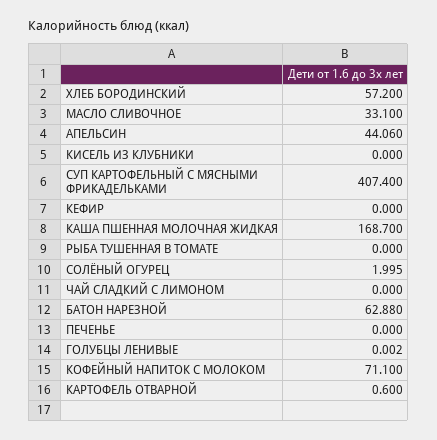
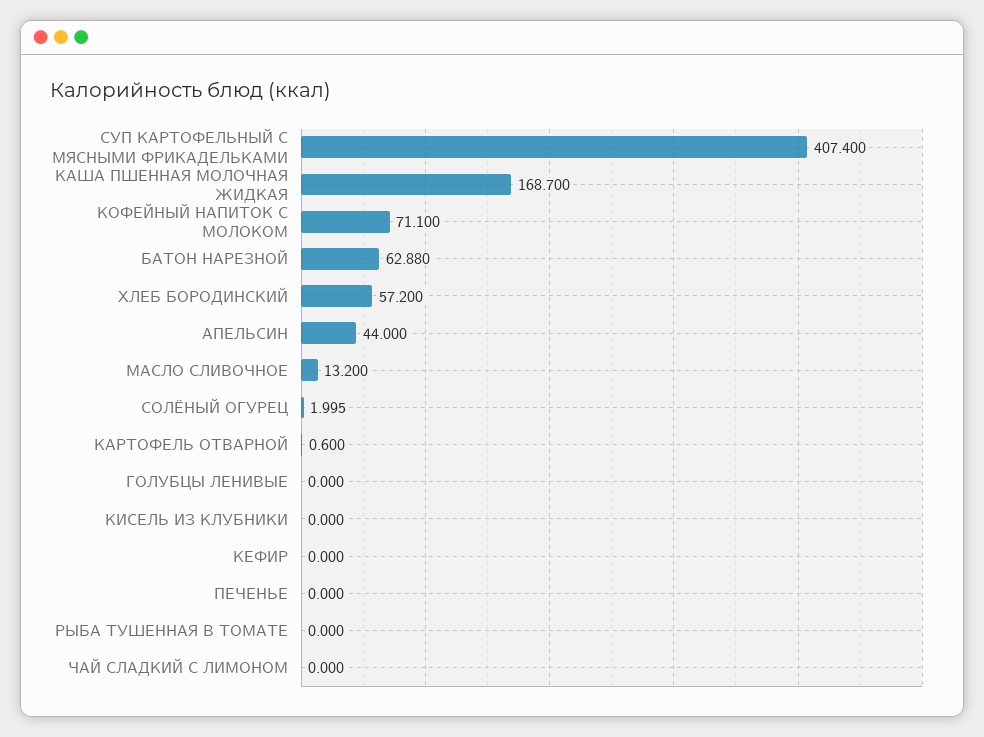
  {
    "ХЛЕБ БОРОДИНСКИЙ": 57.2,
-   "МАСЛО СЛИВОЧНОЕ": 33.1,
+   "МАСЛО СЛИВОЧНОЕ": 13.2,
-   "АПЕЛЬСИН": 44.06,
+   "АПЕЛЬСИН": 44,
    "КИСЕЛЬ ИЗ КЛУБНИКИ": 0,
    "СУП КАРТОФЕЛЬНЫЙ С МЯСНЫМИ ФРИКАДЕЛЬКАМИ": 407.4,
    "КЕФИР": 0,
    "КАША ПШЕННАЯ МОЛОЧНАЯ ЖИДКАЯ": 168.7,
    "РЫБА ТУШЕННАЯ В ТОМАТЕ": 0,
    "СОЛЁНЫЙ ОГУРЕЦ": 1.995,
    "ЧАЙ СЛАДКИЙ С ЛИМОНОМ": 0,
    "БАТОН НАРЕЗНОЙ": 62.88,
    "ПЕЧЕНЬЕ": 0,
-   "ГОЛУБЦЫ ЛЕНИВЫЕ": 0.002,
+   "ГОЛУБЦЫ ЛЕНИВЫЕ": 0,
    "КОФЕЙНЫЙ НАПИТОК С МОЛОКОМ": 71.1,
    "КАРТОФЕЛЬ ОТВАРНОЙ": 0.6
  }

